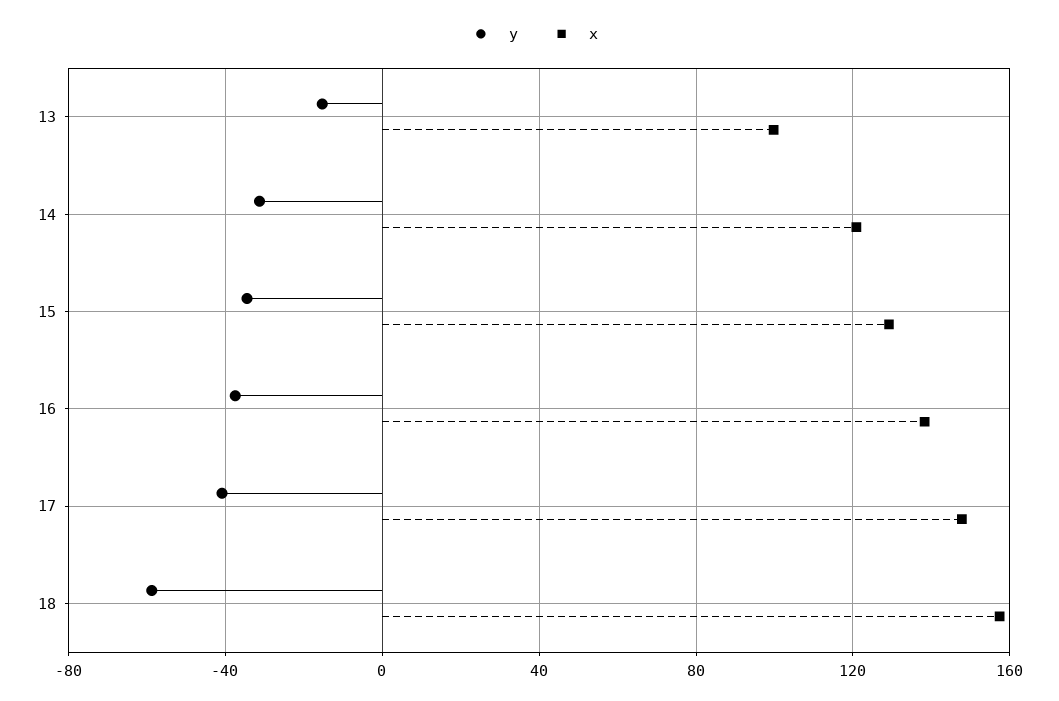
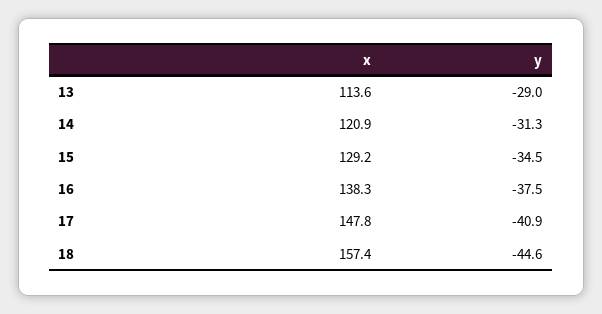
  {
    "y": {
-     "13": -15,
+     "13": -29,
      "14": -31.3,
      "15": -34.5,
      "16": -37.5,
      "17": -40.9,
-     "18": -60
+     "18": -44.6
    },
    "x": {
-     "13": 100,
+     "13": 113.6,
      "14": 120.9,
      "15": 129.2,
      "16": 138.3,
      "17": 147.8,
      "18": 157.4
    }
  }

